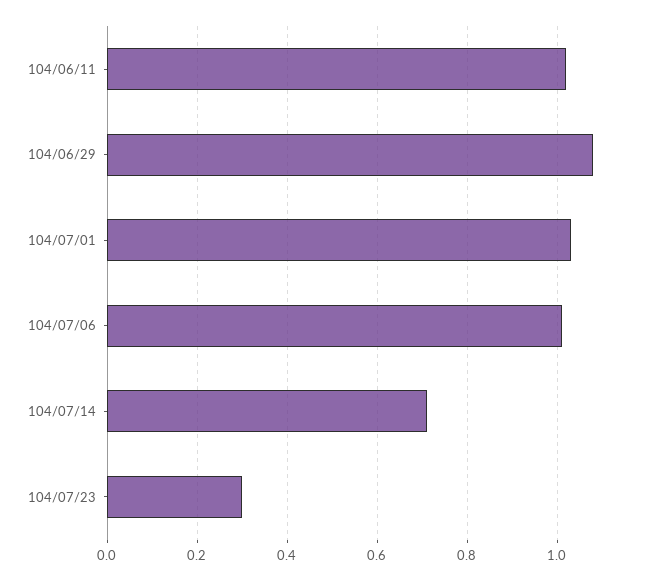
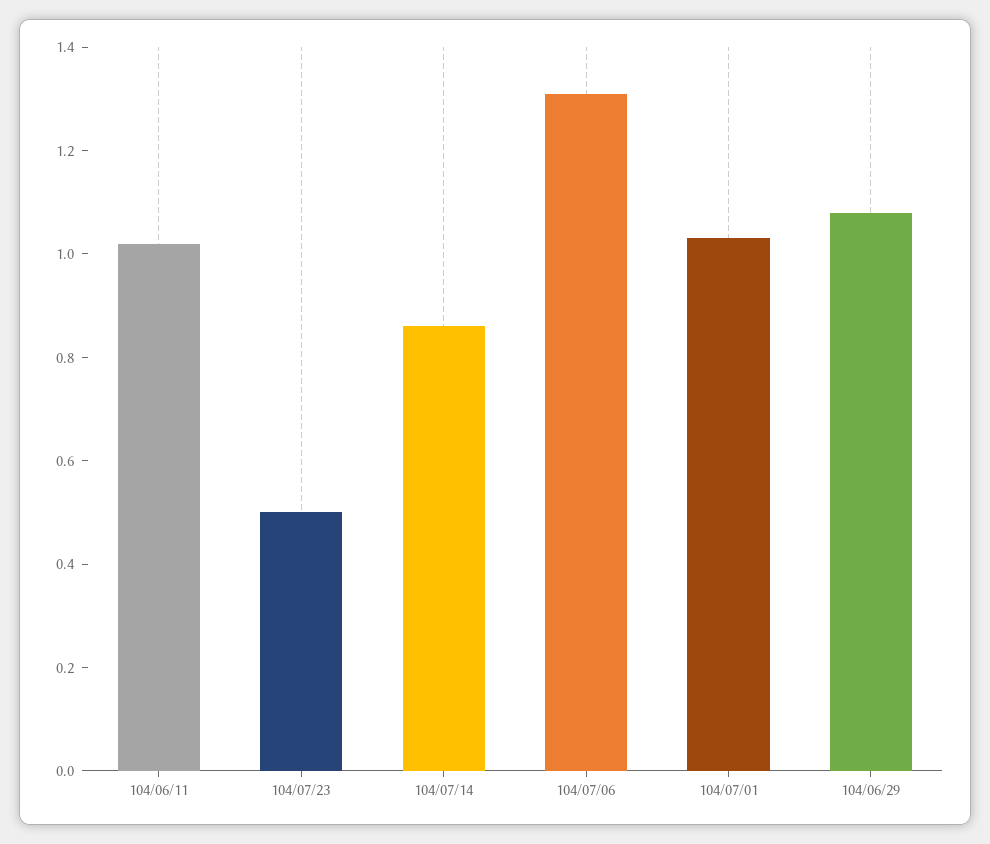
  {
    "104/06/11": 1,
    "104/06/29": 1.1,
    "104/07/01": 1.05,
-   "104/07/06": 1,
+   "104/07/06": 1.3,
-   "104/07/14": 0.7,
+   "104/07/14": 0.85,
-   "104/07/23": 0.3
+   "104/07/23": 0.5
  }

